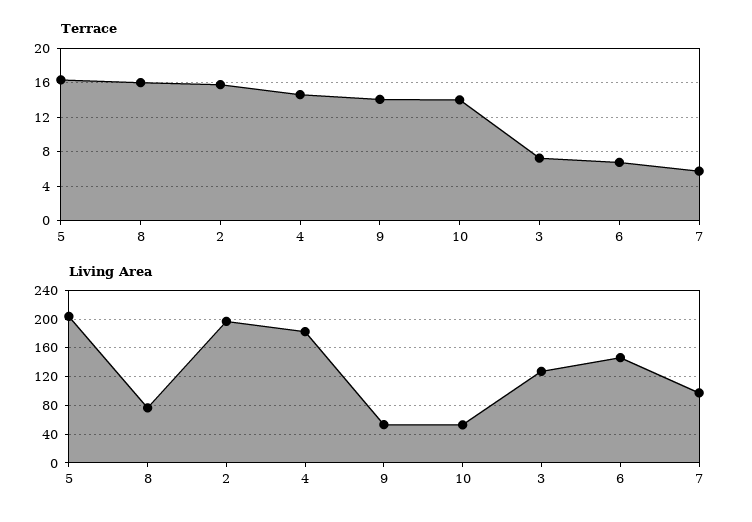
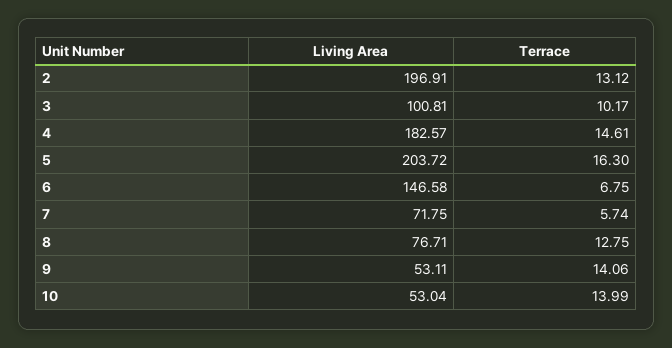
  {
    "Terrace": {
      "5": 16.3,
-     "8": 16,
+     "8": 12.75,
-     "2": 16,
+     "2": 13.12,
      "4": 14.61,
      "9": 14.06,
      "10": 13.99,
-     "3": 7,
+     "3": 10.17,
      "6": 6.75,
      "7": 5.74
    },
    "Living Area": {
      "5": 203.72,
      "8": 76.71,
      "2": 196.91,
      "4": 182.57,
      "9": 53.11,
      "10": 53.04,
-     "3": 130,
+     "3": 100.81,
      "6": 146.58,
-     "7": 100
+     "7": 71.75
    }
  }

